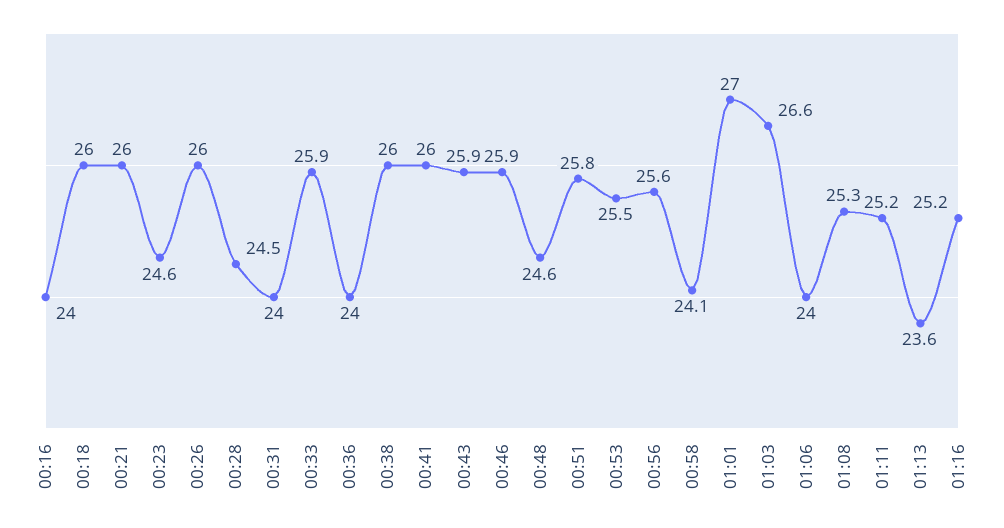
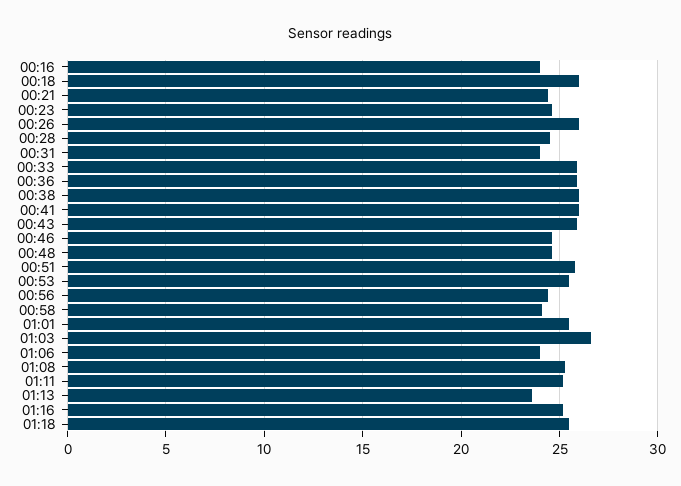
  {
    "00:16": 24,
    "00:18": 26,
-   "00:21": 26,
+   "00:21": 24.5,
    "00:23": 24.6,
    "00:26": 26,
    "00:28": 24.5,
    "00:31": 24,
    "00:33": 25.9,
-   "00:36": 24,
+   "00:36": 26,
    "00:38": 26,
    "00:41": 26,
    "00:43": 25.9,
-   "00:46": 25.9,
+   "00:46": 24.5,
    "00:48": 24.6,
    "00:51": 25.8,
    "00:53": 25.5,
-   "00:56": 25.6,
+   "00:56": 24.5,
    "00:58": 24.1,
-   "01:01": 27,
+   "01:01": 25.5,
    "01:03": 26.6,
    "01:06": 24,
    "01:08": 25.3,
    "01:11": 25.2,
    "01:13": 23.6,
-   "01:16": 25.2
+   "01:16": 25.2,
+   "01:18": 25.5
  }

